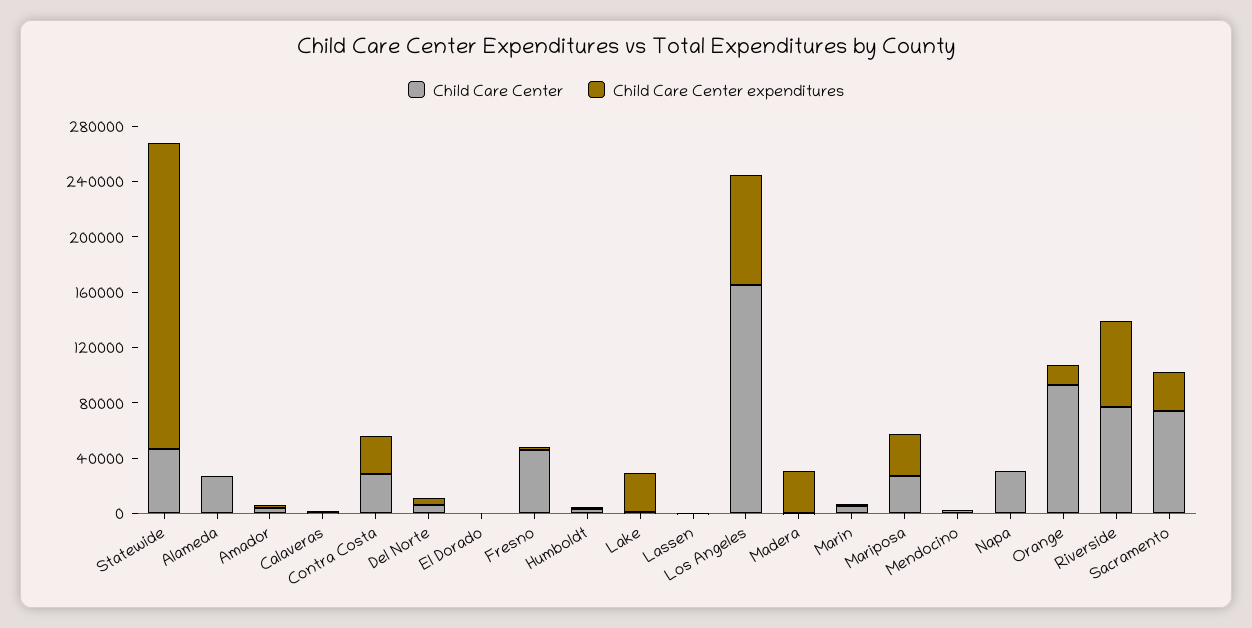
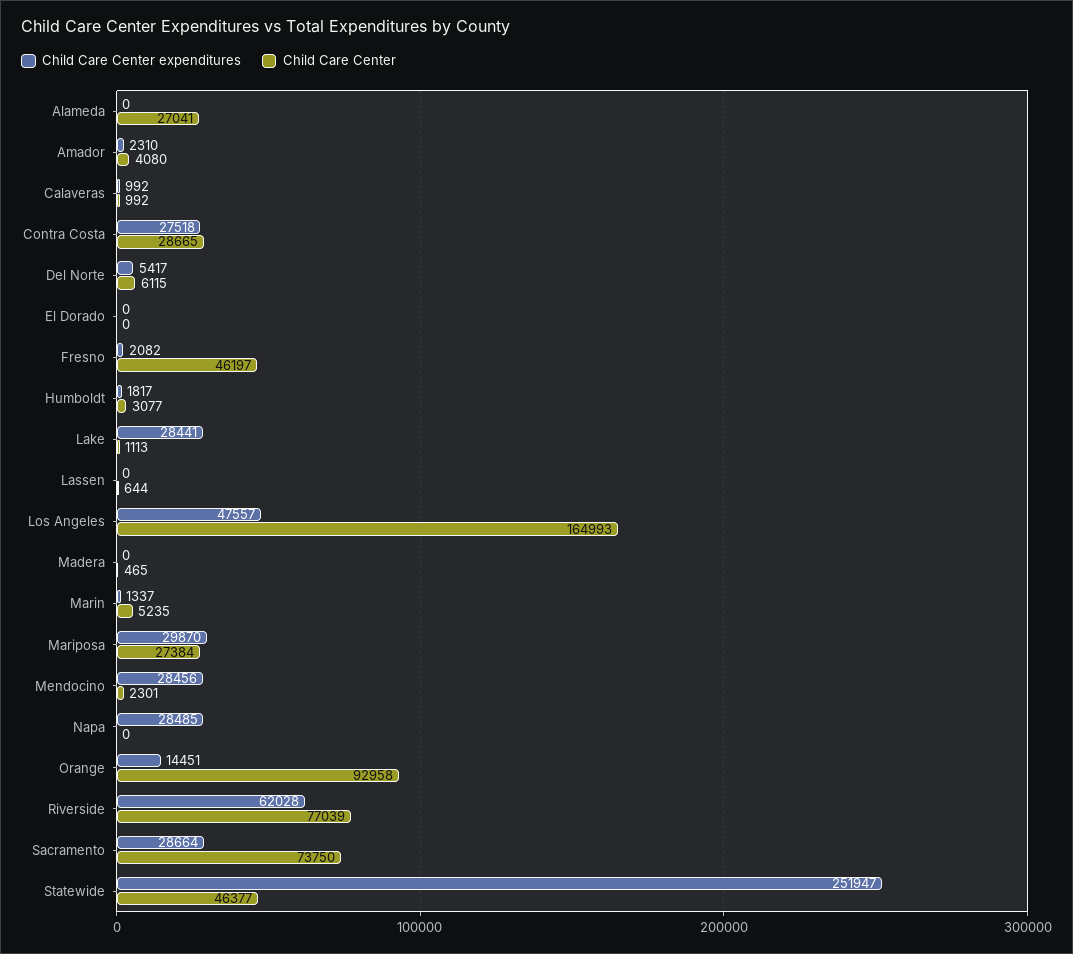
  {
    "Child Care Center": {
      "Statewide": 46377,
      "Alameda": 27041,
      "Amador": 4080,
      "Calaveras": 992,
      "Contra Costa": 28665,
      "Del Norte": 6115,
      "El Dorado": 0,
      "Fresno": 46197,
      "Humboldt": 3077,
      "Lake": 1113,
      "Lassen": 644,
      "Los Angeles": 164993,
      "Madera": 465,
      "Marin": 5235,
      "Mariposa": 27384,
      "Mendocino": 2301,
-     "Napa": 30000,
+     "Napa": 0,
      "Orange": 92958,
      "Riverside": 77039,
      "Sacramento": 73750
    },
    "Child Care Center expenditures": {
-     "Statewide": 220000,
+     "Statewide": 251947,
      "Alameda": 0,
      "Amador": 2310,
      "Calaveras": 992,
      "Contra Costa": 27518,
      "Del Norte": 5417,
      "El Dorado": 0,
      "Fresno": 2082,
      "Humboldt": 1817,
      "Lake": 28441,
      "Lassen": 0,
-     "Los Angeles": 80000,
+     "Los Angeles": 47557,
-     "Madera": 30000,
+     "Madera": 0,
      "Marin": 1337,
      "Mariposa": 29870,
-     "Mendocino": 0,
+     "Mendocino": 28456,
-     "Napa": 0,
+     "Napa": 28485,
      "Orange": 14451,
      "Riverside": 62028,
      "Sacramento": 28664
    }
  }

